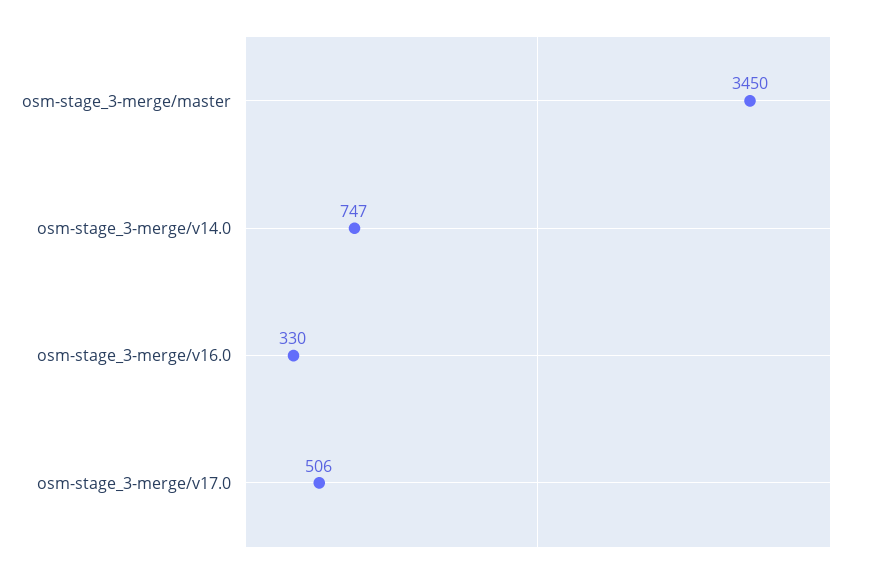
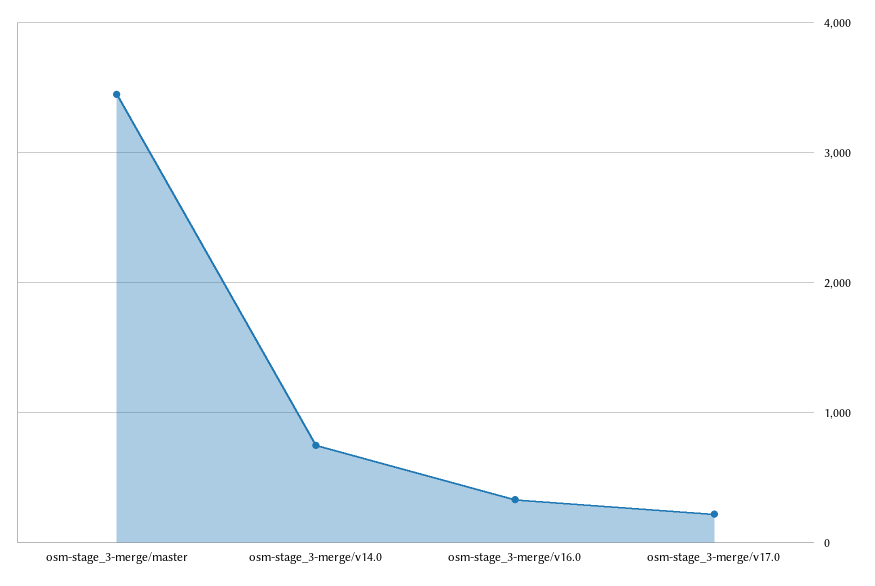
  {
    "osm-stage_3-merge/master": 3450,
    "osm-stage_3-merge/v14.0": 747,
    "osm-stage_3-merge/v16.0": 330,
-   "osm-stage_3-merge/v17.0": 506
+   "osm-stage_3-merge/v17.0": 200
  }

